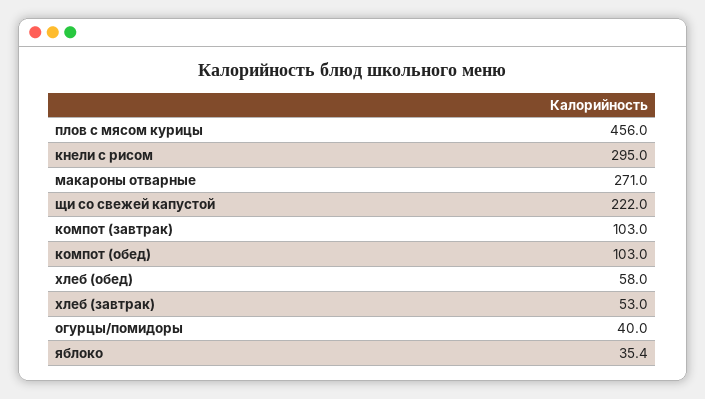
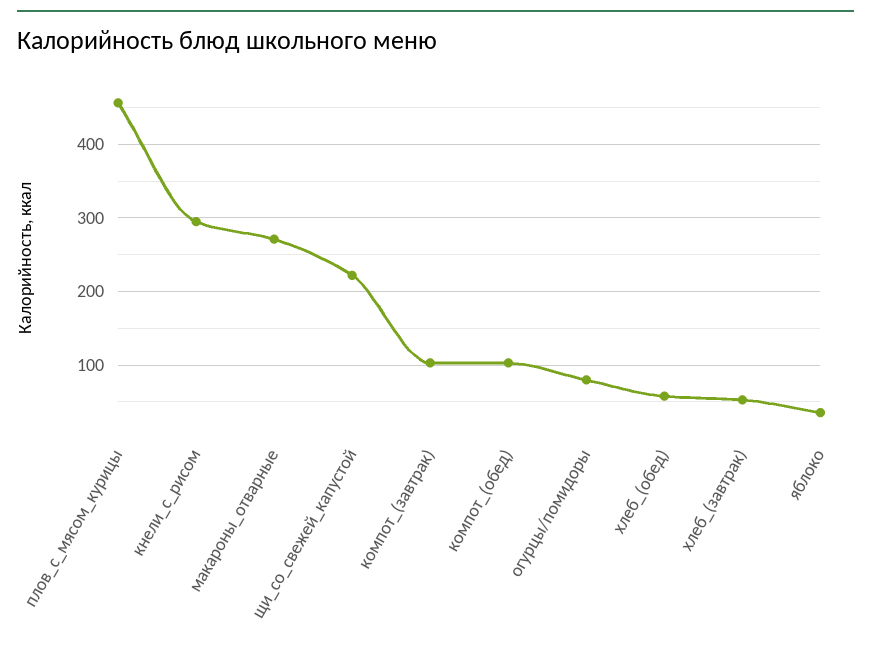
  {
    "плов с мясом курицы": 456,
    "кнели с рисом": 295,
    "макароны отварные": 271,
    "щи со свежей капустой": 222,
    "компот (завтрак)": 103,
    "компот (обед)": 103,
    "хлеб (обед)": 58,
    "хлеб (завтрак)": 53,
-   "огурцы/помидоры": 40,
+   "огурцы/помидоры": 80,
    "яблоко": 35.4
  }

